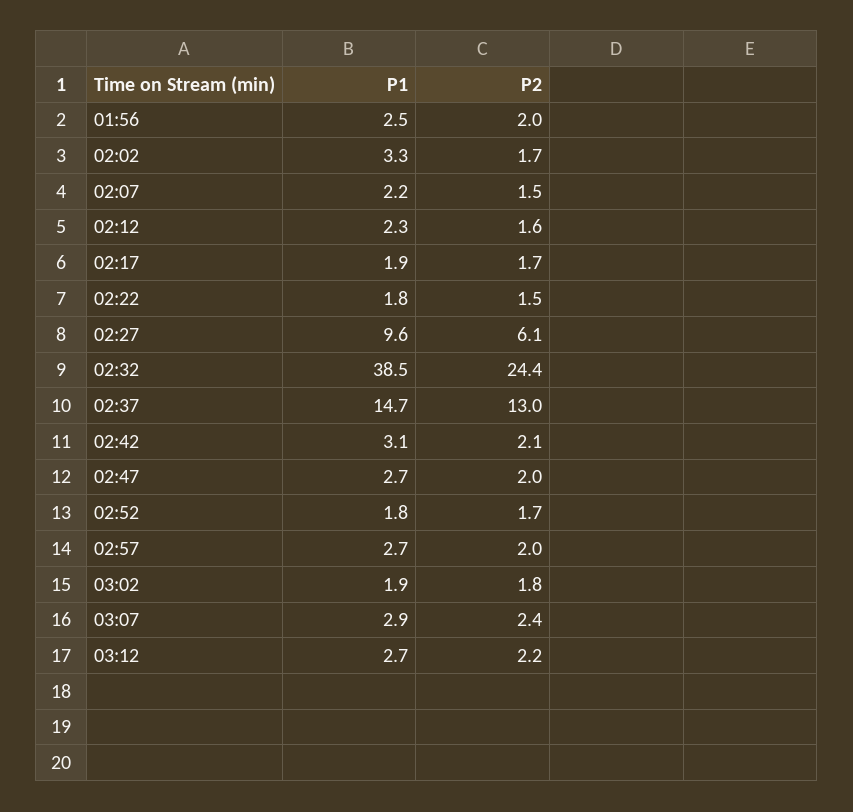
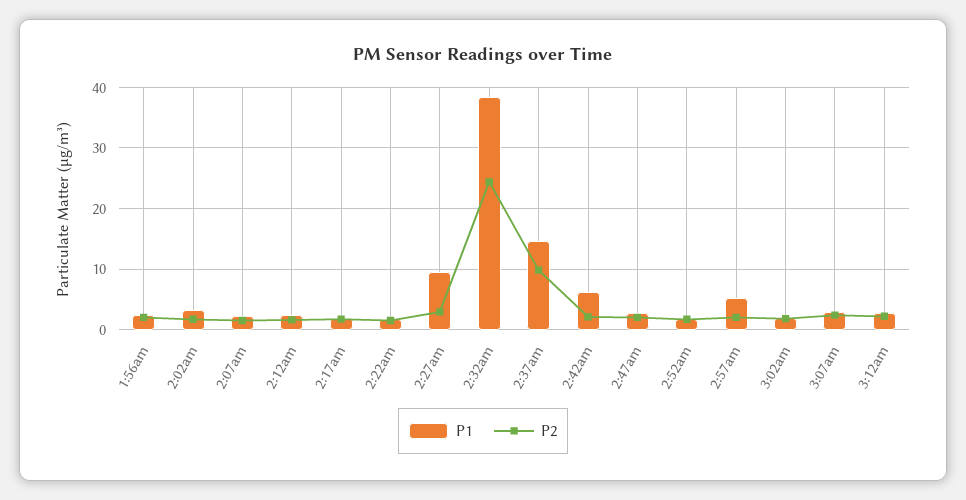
  {
    "P1": {
      "01:56": 2.5,
      "02:02": 3.3,
      "02:07": 2.2,
      "02:12": 2.3,
      "02:17": 1.9,
      "02:22": 1.8,
      "02:27": 9.6,
      "02:32": 38.5,
      "02:37": 14.7,
-     "02:42": 3.1,
+     "02:42": 6,
      "02:47": 2.7,
      "02:52": 1.8,
-     "02:57": 2.7,
+     "02:57": 5,
      "03:02": 1.9,
      "03:07": 2.9,
      "03:12": 2.7
    },
    "P2": {
      "01:56": 2,
      "02:02": 1.7,
      "02:07": 1.5,
      "02:12": 1.6,
      "02:17": 1.7,
      "02:22": 1.5,
-     "02:27": 6.1,
+     "02:27": 3,
      "02:32": 24.4,
-     "02:37": 13,
+     "02:37": 10,
      "02:42": 2.1,
      "02:47": 2,
      "02:52": 1.7,
      "02:57": 2,
      "03:02": 1.8,
      "03:07": 2.4,
      "03:12": 2.2
    }
  }

